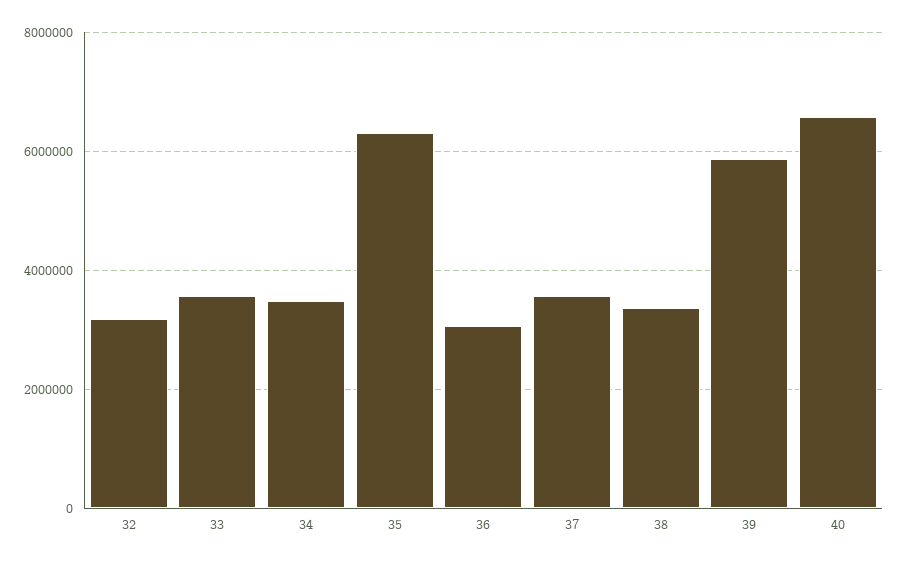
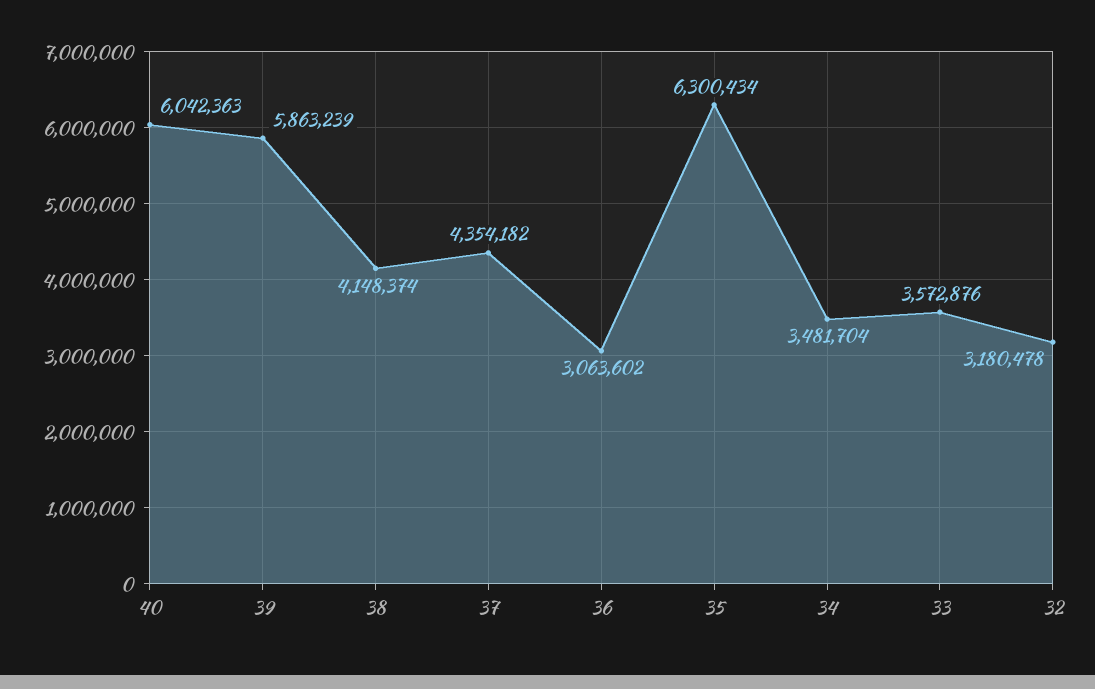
  {
    "32": 3180478,
    "33": 3572876,
    "34": 3481704,
    "35": 6300434,
    "36": 3063602,
-   "37": 3600000,
+   "37": 4354182,
-   "38": 3400000,
+   "38": 4148374,
    "39": 5863239,
-   "40": 6600000
+   "40": 6042363
  }

